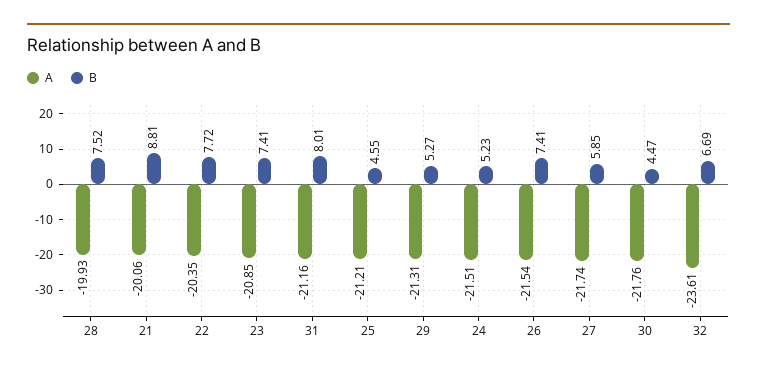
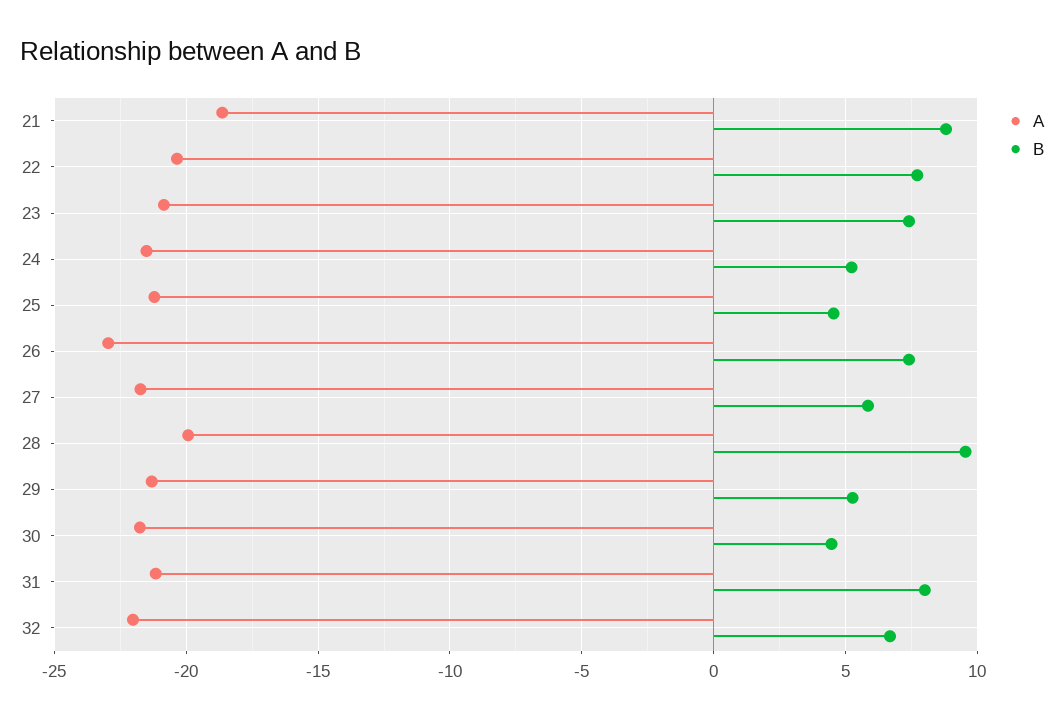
  {
    "A": {
      "28": -19.93,
-     "21": -20.06,
+     "21": -18.5,
      "22": -20.35,
      "23": -20.85,
      "31": -21.16,
      "25": -21.21,
      "29": -21.31,
      "24": -21.51,
-     "26": -21.54,
+     "26": -23,
      "27": -21.74,
      "30": -21.76,
-     "32": -23.61
+     "32": -22
    },
    "B": {
-     "28": 7.52,
+     "28": 9.5,
      "21": 8.81,
      "22": 7.72,
      "23": 7.41,
      "31": 8.01,
      "25": 4.55,
      "29": 5.27,
      "24": 5.23,
      "26": 7.41,
      "27": 5.85,
      "30": 4.47,
      "32": 6.69
    }
  }

